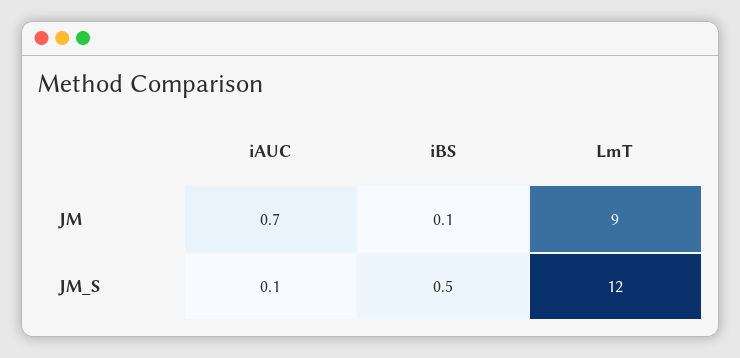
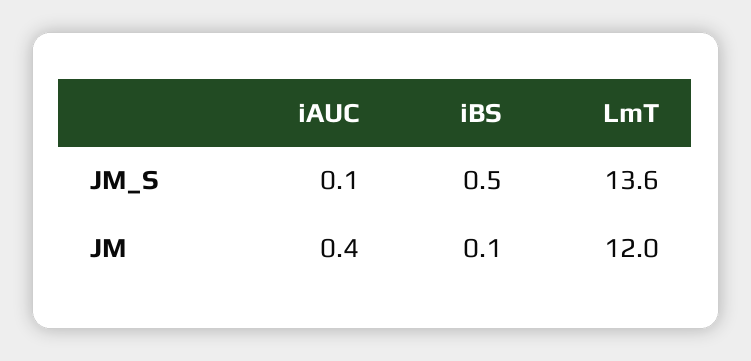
  {
    "iAUC": {
-     "JM": 0.7,
+     "JM": 0.4,
      "JM_S": 0.1
    },
    "iBS": {
      "JM": 0.1,
      "JM_S": 0.5
    },
    "LmT": {
-     "JM": 9,
+     "JM": 12,
-     "JM_S": 12
+     "JM_S": 13.6
    }
  }

